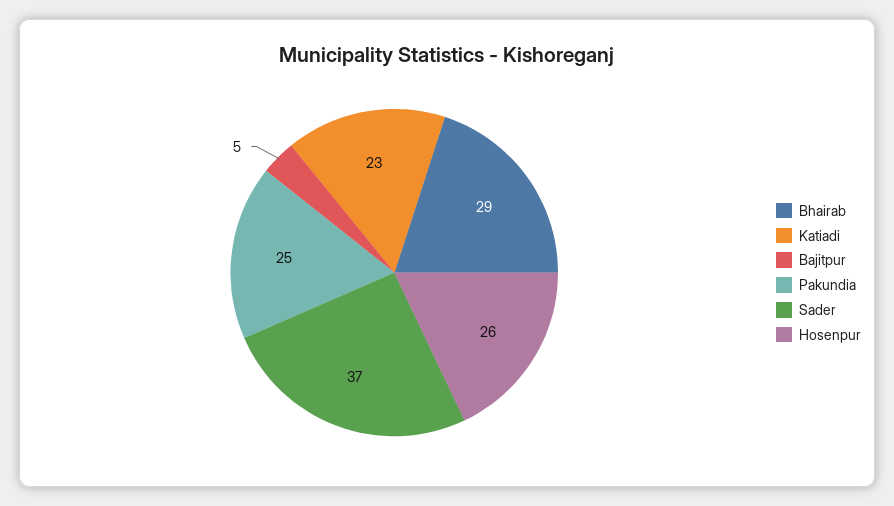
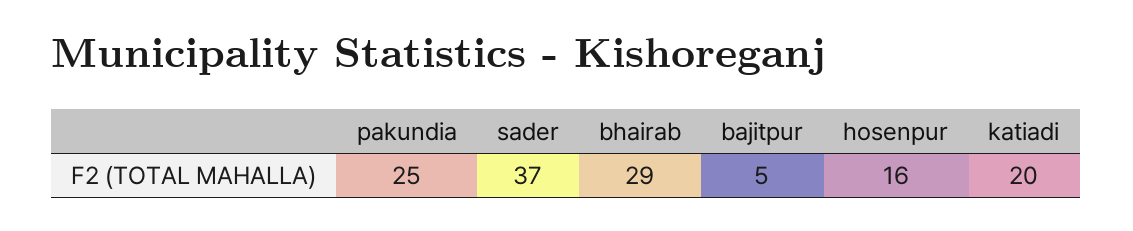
  {
    "Bhairab": 29,
-   "Katiadi": 23,
+   "Katiadi": 20,
    "Bajitpur": 5,
    "Pakundia": 25,
    "Sader": 37,
-   "Hosenpur": 26
+   "Hosenpur": 16
  }

